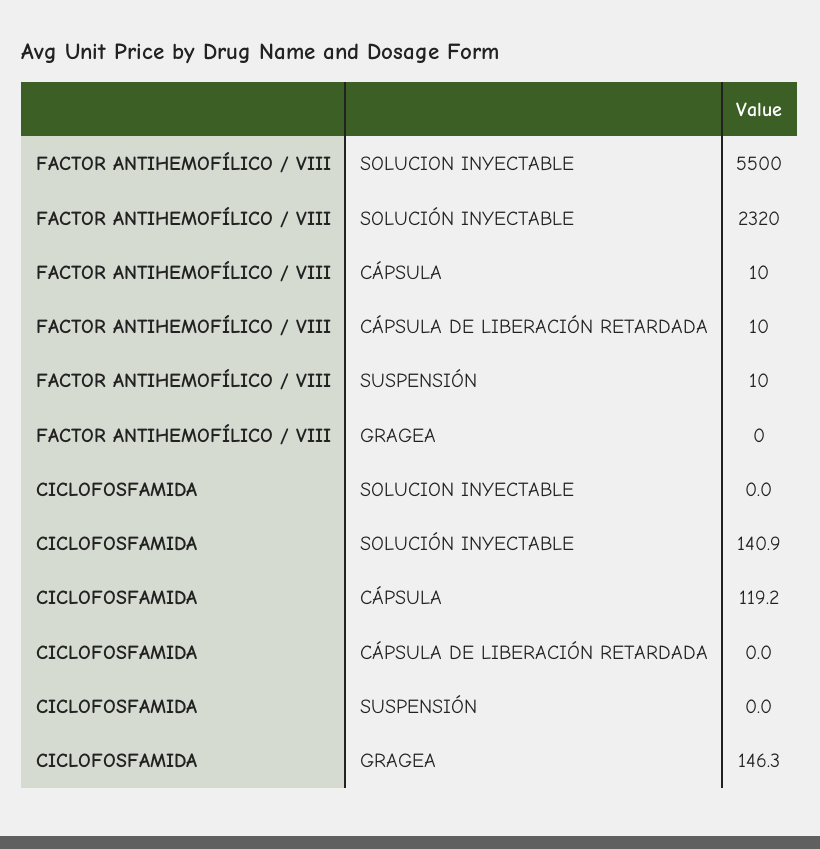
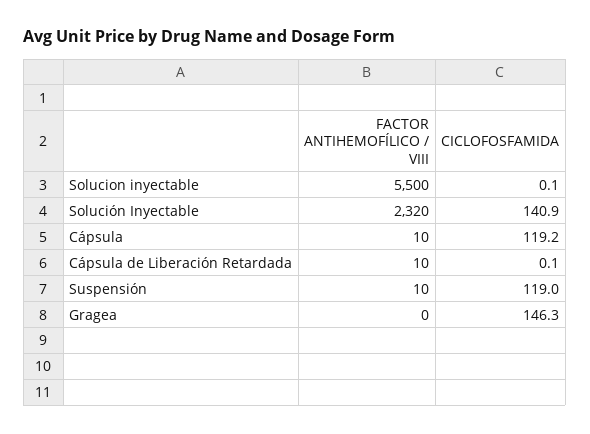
  {
    "FACTOR ANTIHEMOFÍLICO / VIII": {
      "SOLUCION INYECTABLE": 5500,
      "SOLUCIÓN INYECTABLE": 2320,
      "CÁPSULA": 10,
      "CÁPSULA DE LIBERACIÓN RETARDADA": 10,
      "SUSPENSIÓN": 10,
      "GRAGEA": 0
    },
    "CICLOFOSFAMIDA": {
-     "SOLUCION INYECTABLE": 0,
+     "SOLUCION INYECTABLE": 0.1,
      "SOLUCIÓN INYECTABLE": 140.9,
      "CÁPSULA": 119.2,
-     "CÁPSULA DE LIBERACIÓN RETARDADA": 0,
+     "CÁPSULA DE LIBERACIÓN RETARDADA": 0.1,
-     "SUSPENSIÓN": 0,
+     "SUSPENSIÓN": 119,
      "GRAGEA": 146.3
    }
  }

